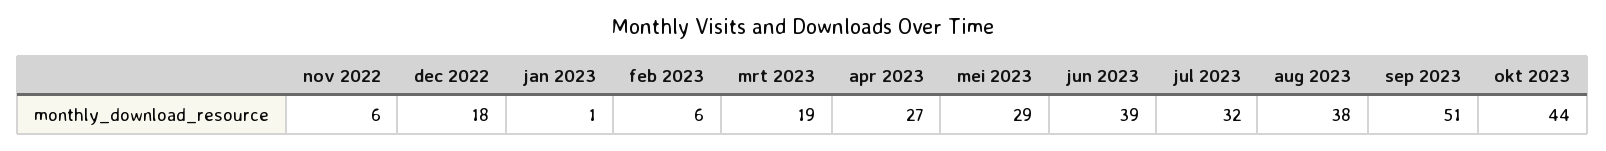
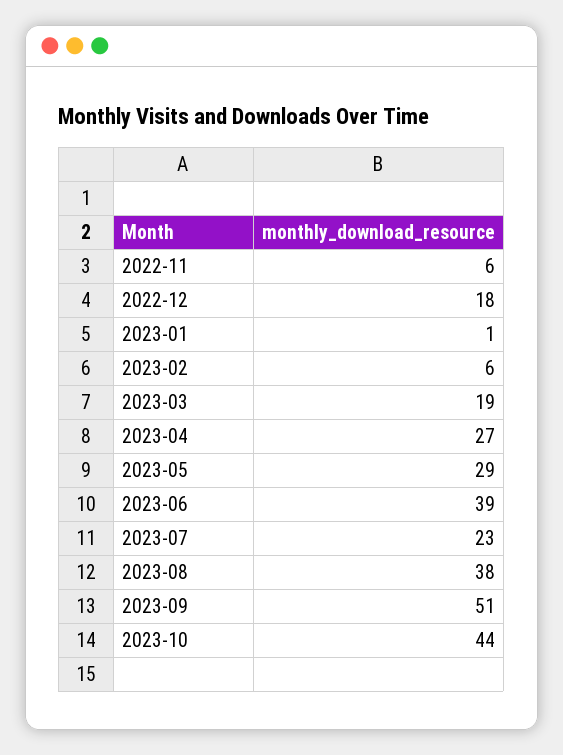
  {
    "nov 2022": 6,
    "dec 2022": 18,
    "jan 2023": 1,
    "feb 2023": 6,
    "mrt 2023": 19,
    "apr 2023": 27,
    "mei 2023": 29,
    "jun 2023": 39,
-   "jul 2023": 32,
+   "jul 2023": 23,
    "aug 2023": 38,
    "sep 2023": 51,
    "okt 2023": 44
  }

